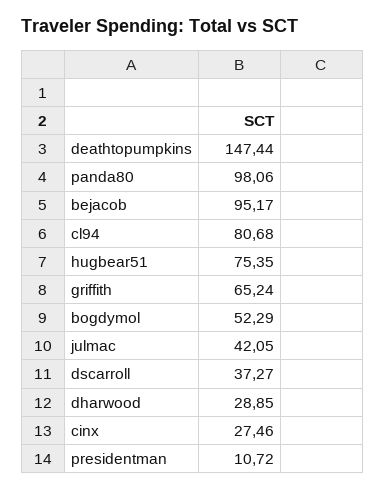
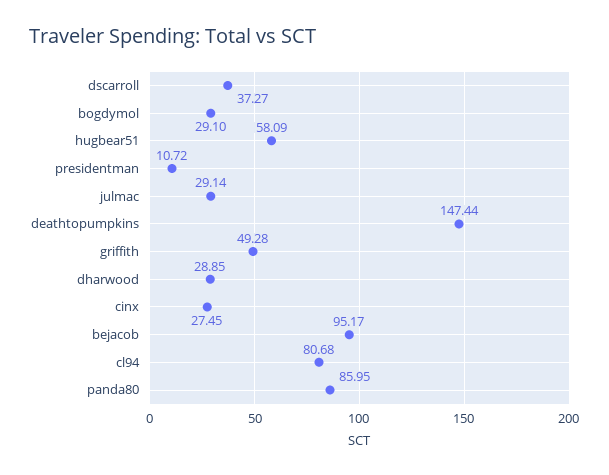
  {
    "deathtopumpkins": 147.44,
-   "panda80": 98.06,
+   "panda80": 85.95,
    "bejacob": 95.17,
    "cl94": 80.68,
-   "hugbear51": 75.35,
+   "hugbear51": 58.09,
-   "griffith": 65.24,
+   "griffith": 49.28,
-   "bogdymol": 52.29,
+   "bogdymol": 29.1,
-   "julmac": 42.05,
+   "julmac": 29.14,
    "dscarroll": 37.27,
    "dharwood": 28.85,
-   "cinx": 27.46,
+   "cinx": 27.45,
    "presidentman": 10.72
  }

